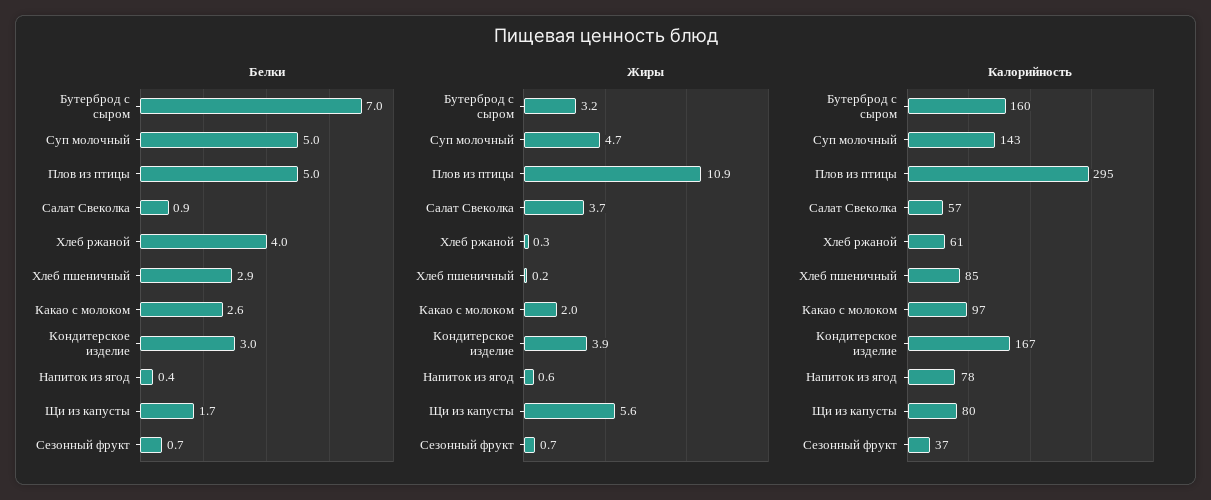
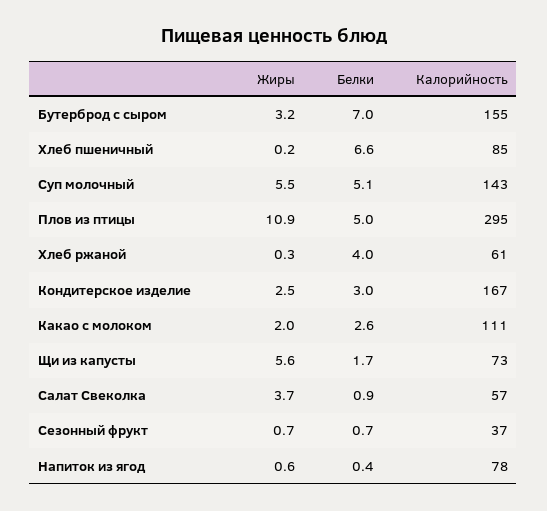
  {
    "Белки": {
      "Бутерброд с сыром": 7,
-     "Суп молочный": 5,
+     "Суп молочный": 5.1,
      "Плов из птицы": 5,
      "Салат Свеколка": 0.9,
      "Хлеб ржаной": 4,
-     "Хлеб пшеничный": 2.9,
+     "Хлеб пшеничный": 6.6,
      "Какао с молоком": 2.6,
      "Кондитерское изделие": 3,
      "Напиток из ягод": 0.4,
      "Щи из капусты": 1.7,
      "Сезонный фрукт": 0.7
    },
    "Жиры": {
      "Бутерброд с сыром": 3.2,
-     "Суп молочный": 4.7,
+     "Суп молочный": 5.5,
      "Плов из птицы": 10.9,
      "Салат Свеколка": 3.7,
      "Хлеб ржаной": 0.3,
      "Хлеб пшеничный": 0.2,
      "Какао с молоком": 2,
-     "Кондитерское изделие": 3.9,
+     "Кондитерское изделие": 2.5,
      "Напиток из ягод": 0.6,
      "Щи из капусты": 5.6,
      "Сезонный фрукт": 0.7
    },
    "Калорийность": {
-     "Бутерброд с сыром": 160,
+     "Бутерброд с сыром": 155,
      "Суп молочный": 143,
      "Плов из птицы": 295,
      "Салат Свеколка": 57,
      "Хлеб ржаной": 61,
      "Хлеб пшеничный": 85,
-     "Какао с молоком": 97,
+     "Какао с молоком": 111,
      "Кондитерское изделие": 167,
      "Напиток из ягод": 78,
-     "Щи из капусты": 80,
+     "Щи из капусты": 73,
      "Сезонный фрукт": 37
    }
  }

